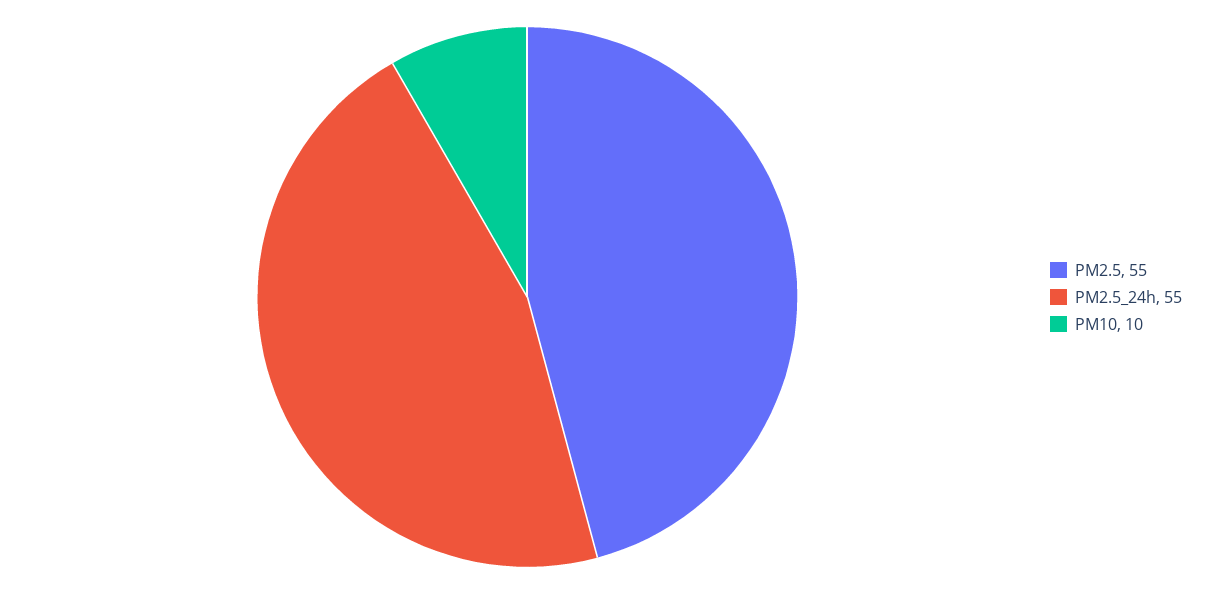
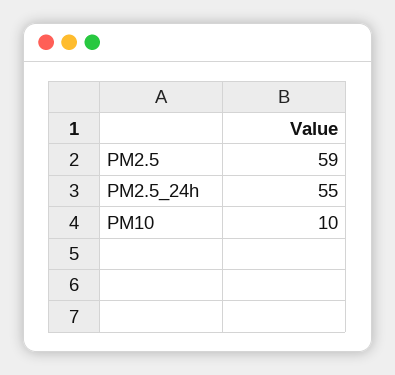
  {
-   "PM2.5": 55,
+   "PM2.5": 59,
    "PM2.5_24h": 55,
    "PM10": 10
  }

